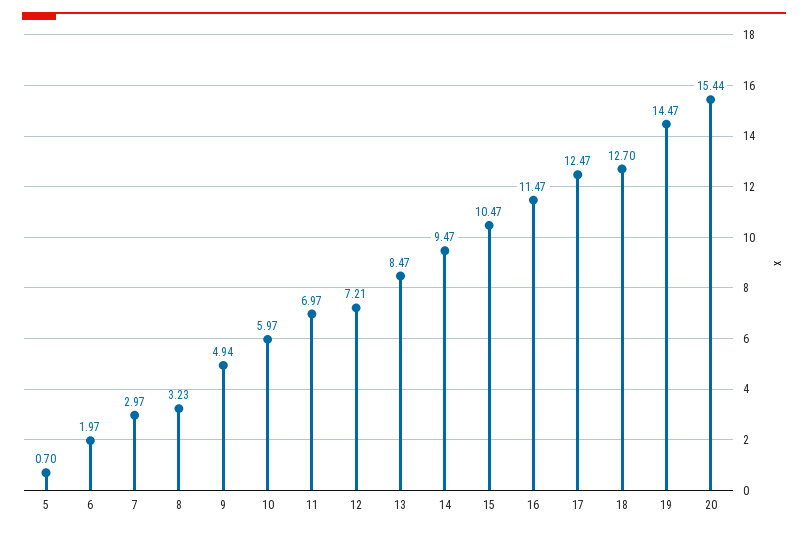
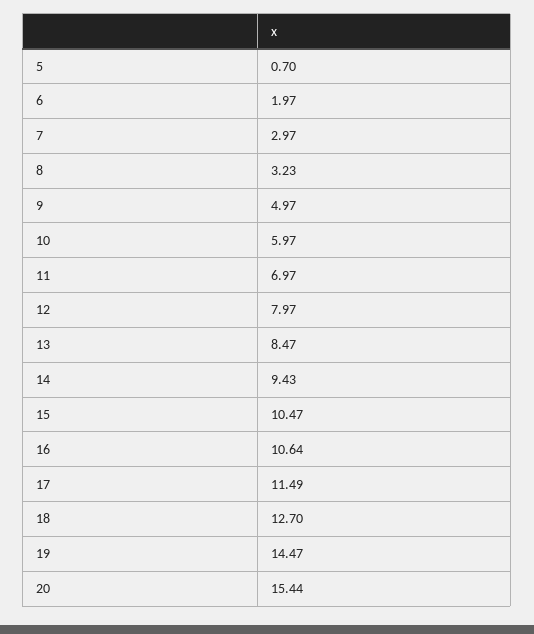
  {
    "5": 0.7,
    "6": 1.97,
    "7": 2.97,
    "8": 3.23,
-   "9": 4.94,
+   "9": 4.97,
    "10": 5.97,
    "11": 6.97,
-   "12": 7.21,
+   "12": 7.97,
    "13": 8.47,
-   "14": 9.47,
+   "14": 9.43,
    "15": 10.47,
-   "16": 11.47,
+   "16": 10.64,
-   "17": 12.47,
+   "17": 11.49,
    "18": 12.7,
    "19": 14.47,
    "20": 15.44
  }

